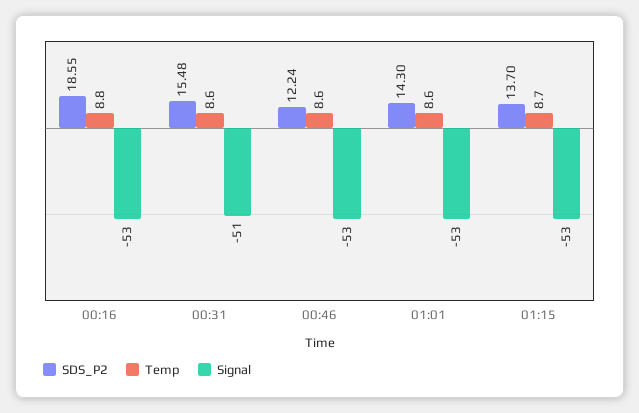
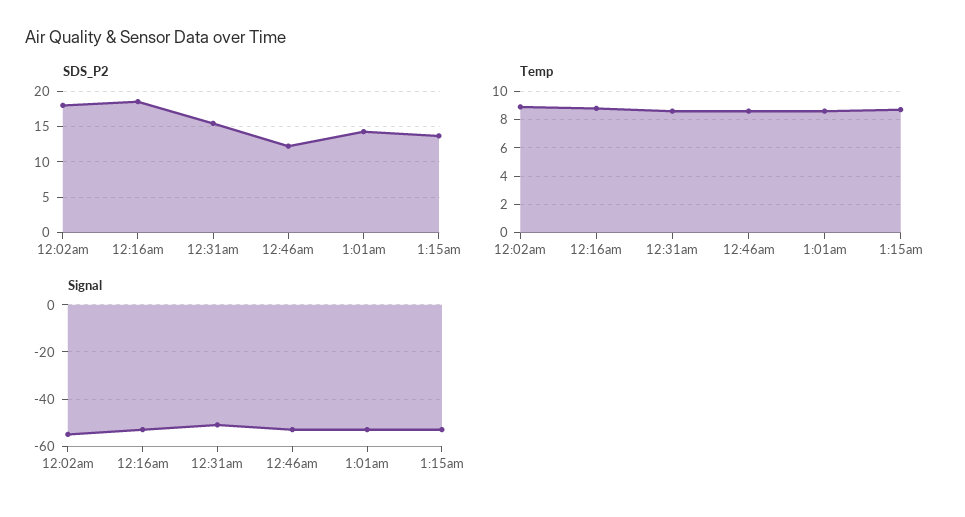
  {
    "SDS_P2": {
      "00:16": 18.55,
      "00:31": 15.48,
      "00:46": 12.24,
      "01:01": 14.3,
-     "01:15": 13.7
+     "01:15": 13.7,
+     "12:02am": 18
    },
    "Temp": {
      "00:16": 8.8,
      "00:31": 8.6,
      "00:46": 8.6,
      "01:01": 8.6,
-     "01:15": 8.7
+     "01:15": 8.7,
+     "12:02am": 9
    },
    "Signal": {
      "00:16": -53,
      "00:31": -51,
      "00:46": -53,
      "01:01": -53,
-     "01:15": -53
+     "01:15": -53,
+     "12:02am": -55
    }
  }

